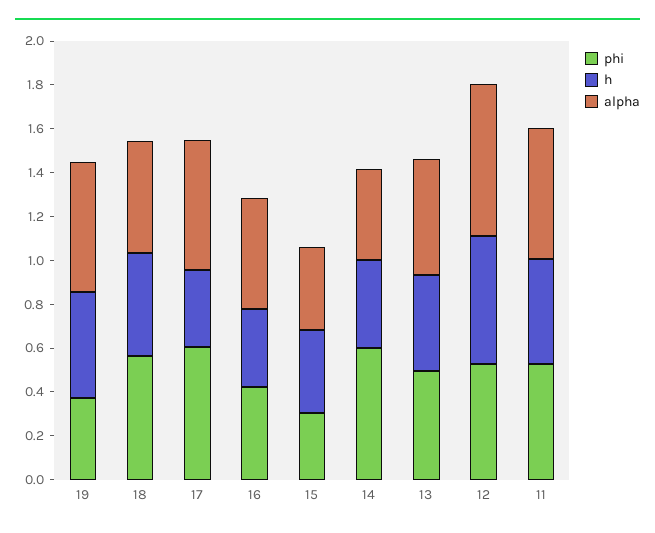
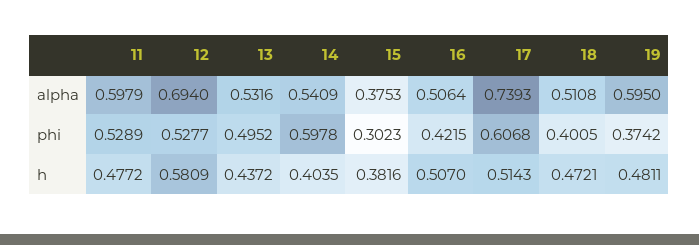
  {
    "phi": {
      "19": 0.3742,
-     "18": 0.55,
+     "18": 0.4005,
      "17": 0.6068,
      "16": 0.4215,
      "15": 0.3023,
      "14": 0.5978,
      "13": 0.4952,
      "12": 0.5277,
      "11": 0.5289
    },
    "h": {
      "19": 0.4811,
      "18": 0.4721,
-     "17": 0.35,
+     "17": 0.5143,
-     "16": 0.35,
+     "16": 0.507,
      "15": 0.3816,
      "14": 0.4035,
      "13": 0.4372,
      "12": 0.5809,
      "11": 0.4772
    },
    "alpha": {
      "19": 0.595,
      "18": 0.5108,
-     "17": 0.6,
+     "17": 0.7393,
      "16": 0.5064,
      "15": 0.3753,
-     "14": 0.4,
+     "14": 0.5409,
      "13": 0.5316,
      "12": 0.694,
      "11": 0.5979
    }
  }

